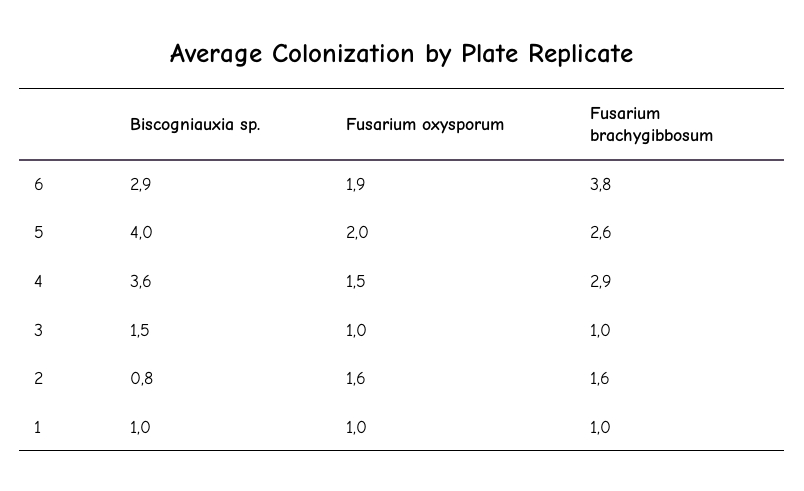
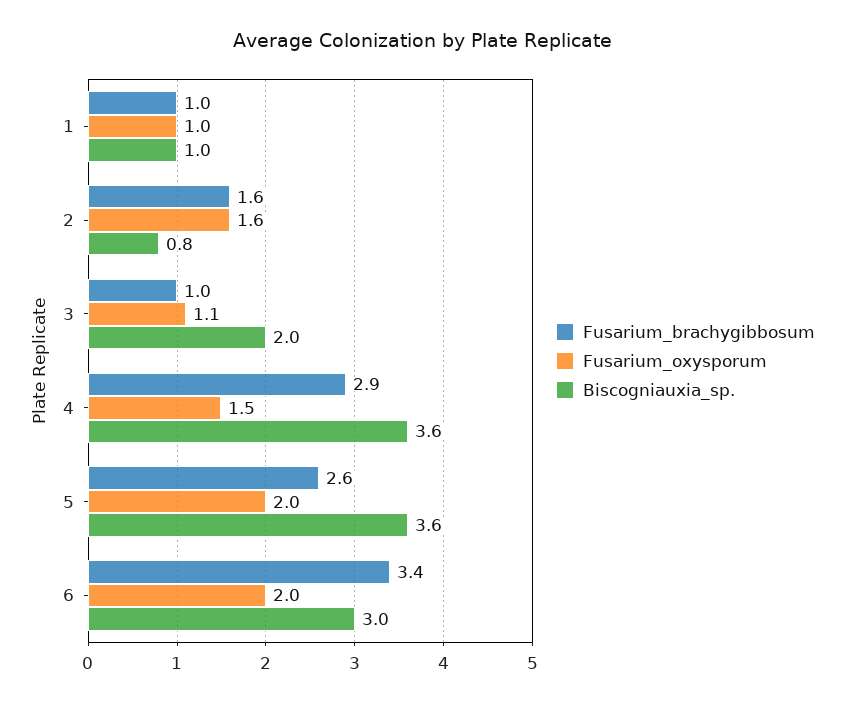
  {
    "Biscogniauxia sp.": {
-     "6": 2.9,
+     "6": 3,
-     "5": 4,
+     "5": 3.6,
      "4": 3.6,
-     "3": 1.5,
+     "3": 2,
      "2": 0.8,
      "1": 1
    },
    "Fusarium oxysporum": {
-     "6": 1.9,
+     "6": 2,
      "5": 2,
      "4": 1.5,
-     "3": 1,
+     "3": 1.1,
      "2": 1.6,
      "1": 1
    },
    "Fusarium brachygibbosum": {
-     "6": 3.8,
+     "6": 3.4,
      "5": 2.6,
      "4": 2.9,
      "3": 1,
      "2": 1.6,
      "1": 1
    }
  }

